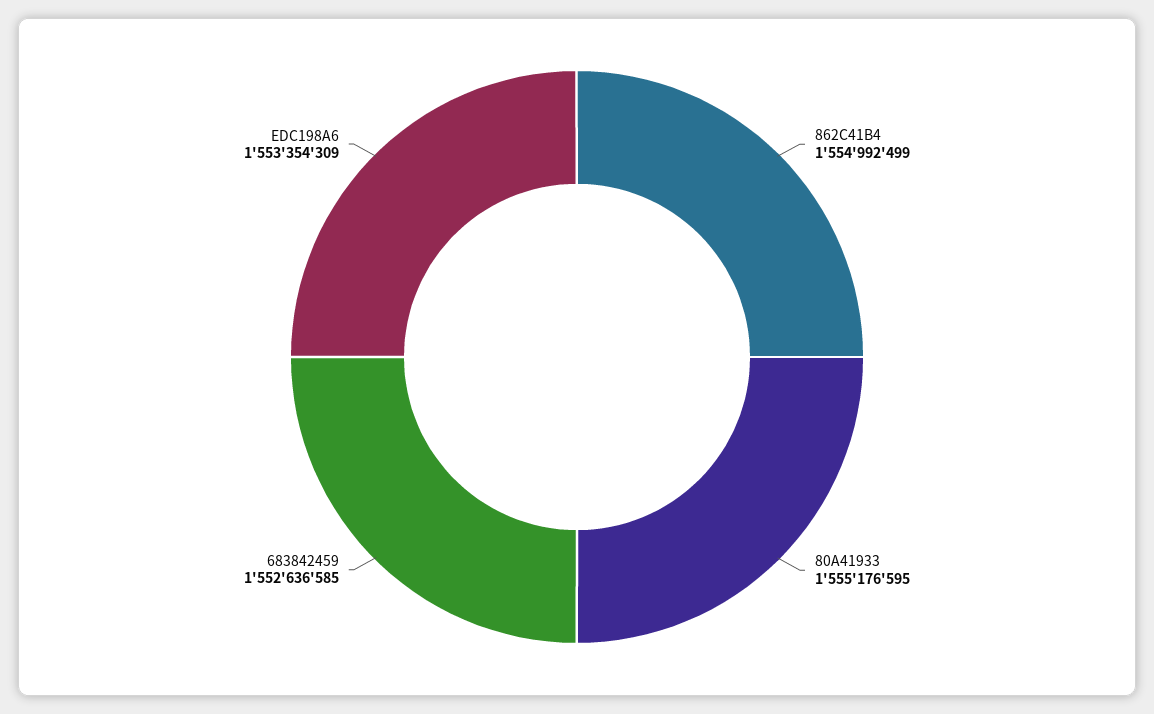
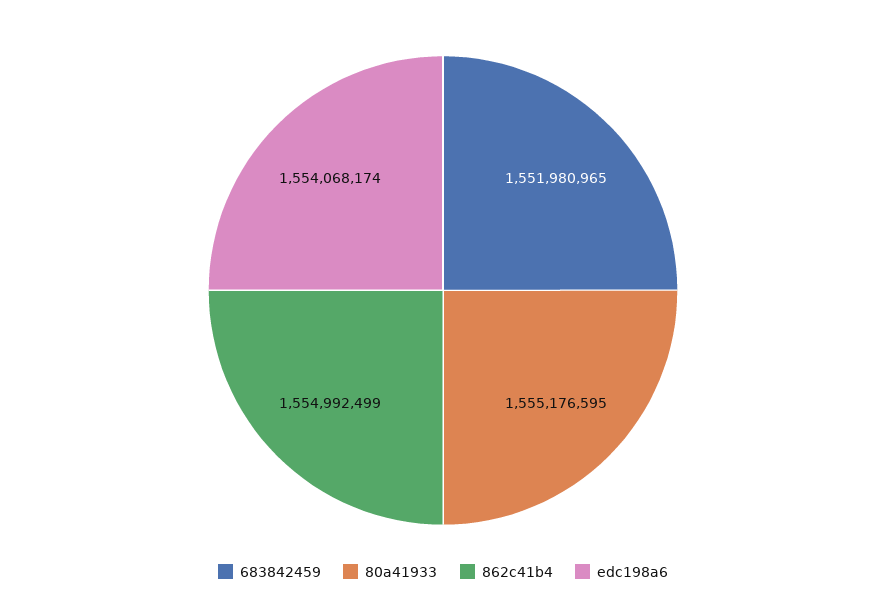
  {
    "862C41B4": 1554992499,
    "80A41933": 1555176595,
-   "683842459": 1552636585,
+   "683842459": 1551980965,
-   "EDC198A6": 1553354309
+   "EDC198A6": 1554068174
  }

